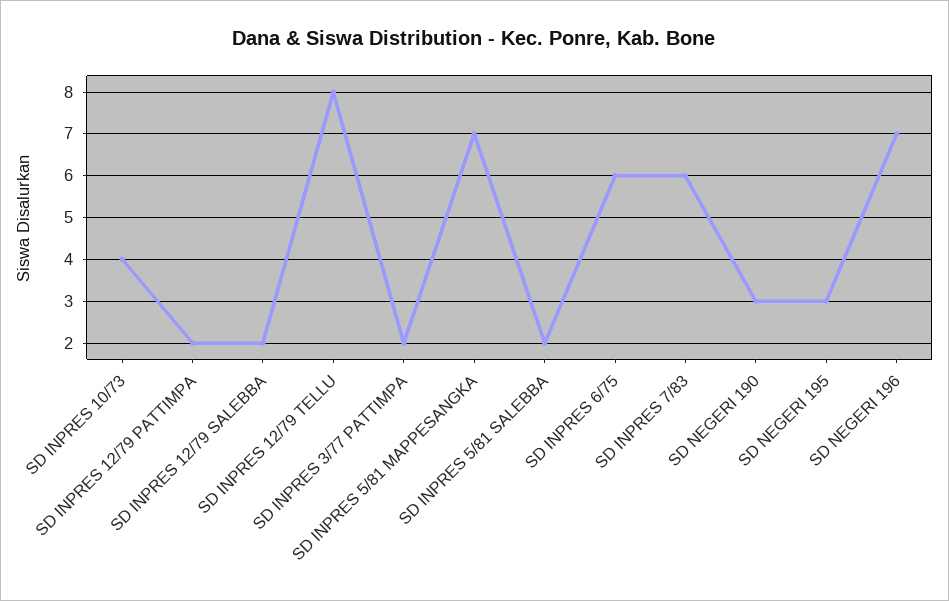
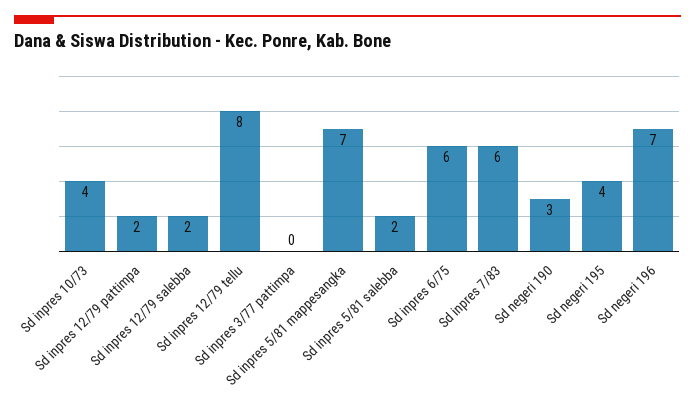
  {
    "SD INPRES 10/73": 4,
    "SD INPRES 12/79 PATTIMPA": 2,
    "SD INPRES 12/79 SALEBBA": 2,
    "SD INPRES 12/79 TELLU": 8,
-   "SD INPRES 3/77 PATTIMPA": 2,
+   "SD INPRES 3/77 PATTIMPA": 0,
    "SD INPRES 5/81 MAPPESANGKA": 7,
    "SD INPRES 5/81 SALEBBA": 2,
    "SD INPRES 6/75": 6,
    "SD INPRES 7/83": 6,
    "SD NEGERI 190": 3,
-   "SD NEGERI 195": 3,
+   "SD NEGERI 195": 4,
    "SD NEGERI 196": 7
  }

